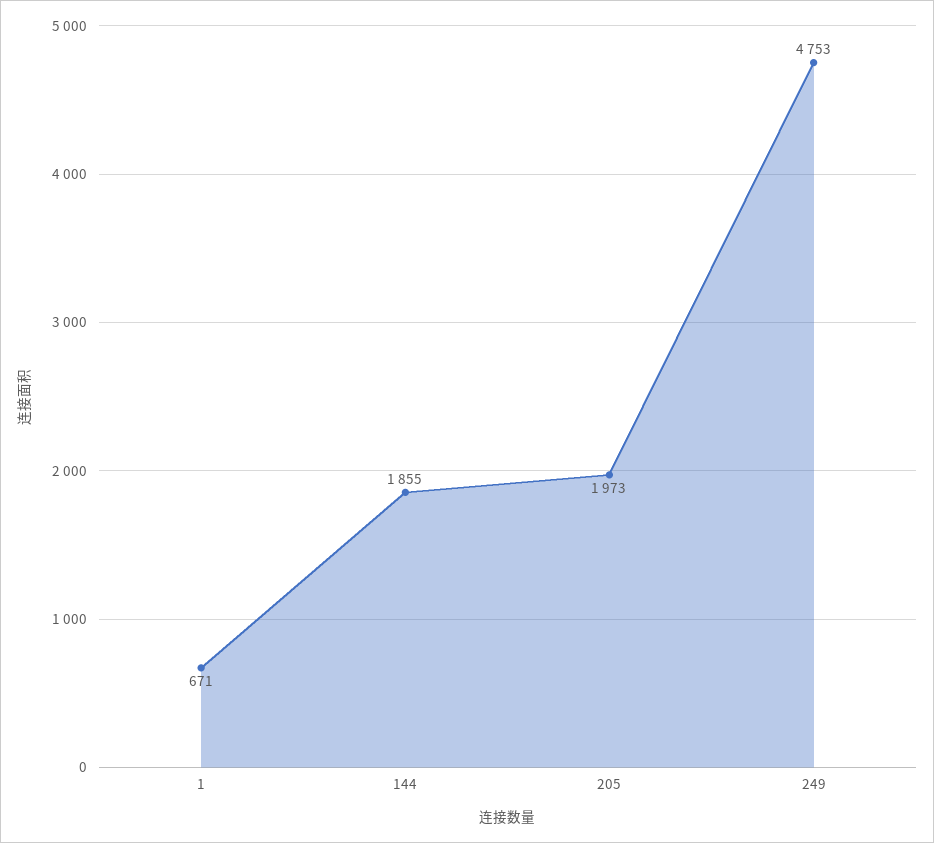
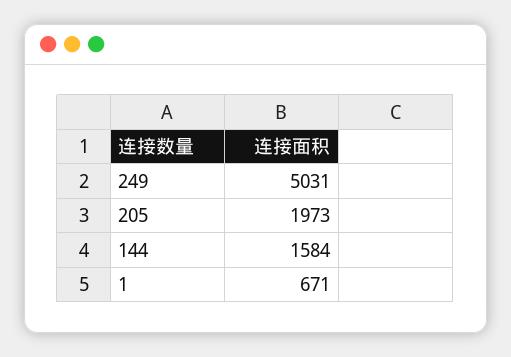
  {
    "1": 671,
-   "144": 1855,
+   "144": 1584,
    "205": 1973,
-   "249": 4753
+   "249": 5031
  }

